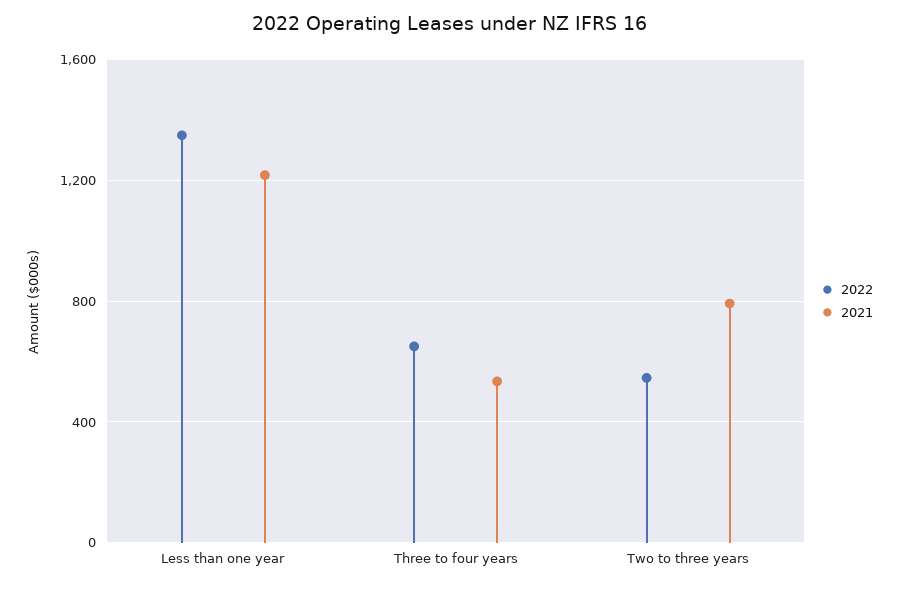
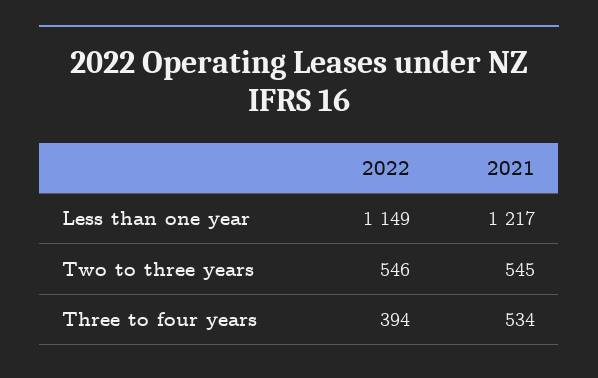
  {
    "2022": {
-     "Less than one year": 1350,
+     "Less than one year": 1149,
-     "Three to four years": 650,
+     "Three to four years": 394,
      "Two to three years": 546
    },
    "2021": {
      "Less than one year": 1217,
      "Three to four years": 534,
-     "Two to three years": 800
+     "Two to three years": 545
    }
  }

